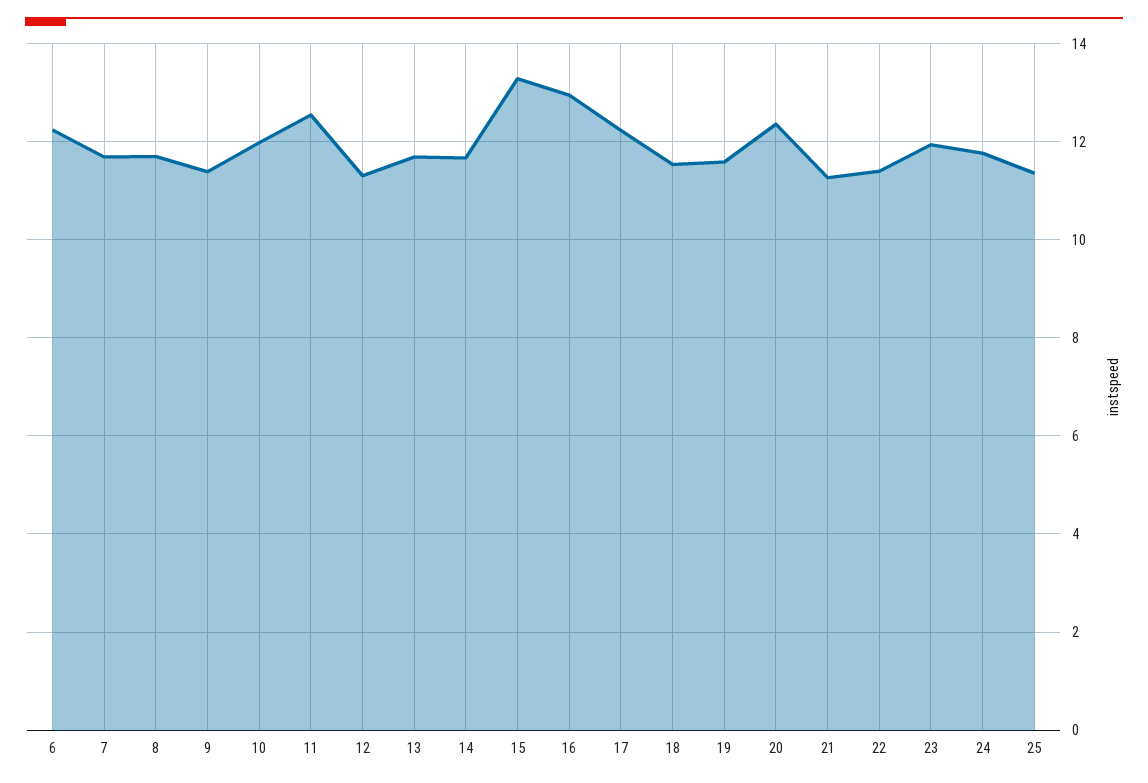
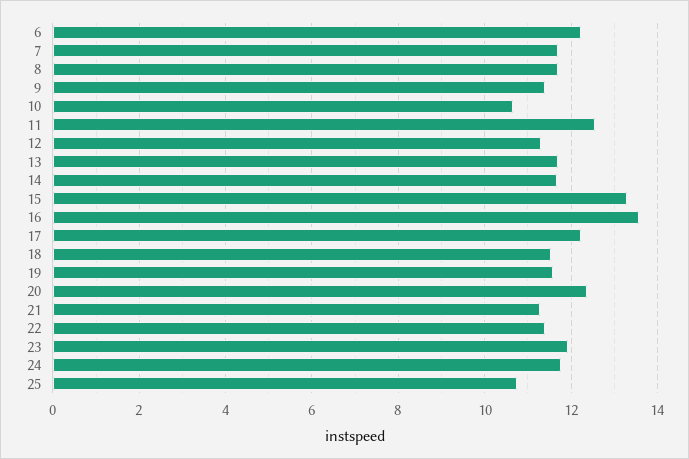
  {
    "6": 12.2,
    "7": 11.6,
    "8": 11.8,
    "9": 11.4,
-   "10": 12,
+   "10": 10.6,
    "11": 12.6,
    "12": 11.4,
    "13": 11.6,
    "14": 11.6,
    "15": 13.2,
-   "16": 13,
+   "16": 13.6,
    "17": 12.2,
    "18": 11.6,
    "19": 11.6,
    "20": 12.4,
    "21": 11.2,
    "22": 11.4,
    "23": 12,
    "24": 11.8,
-   "25": 11.4
+   "25": 10.8
  }

